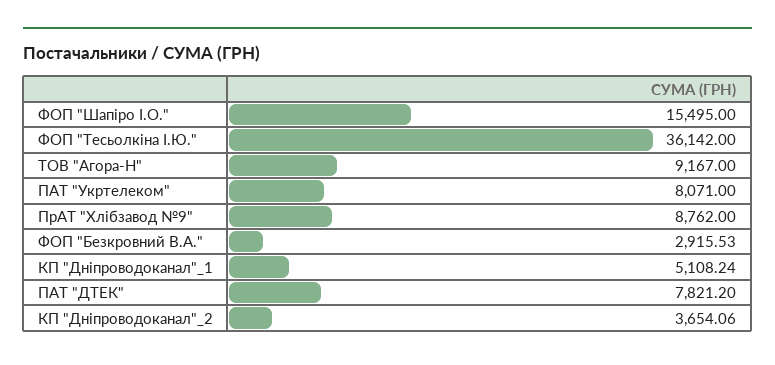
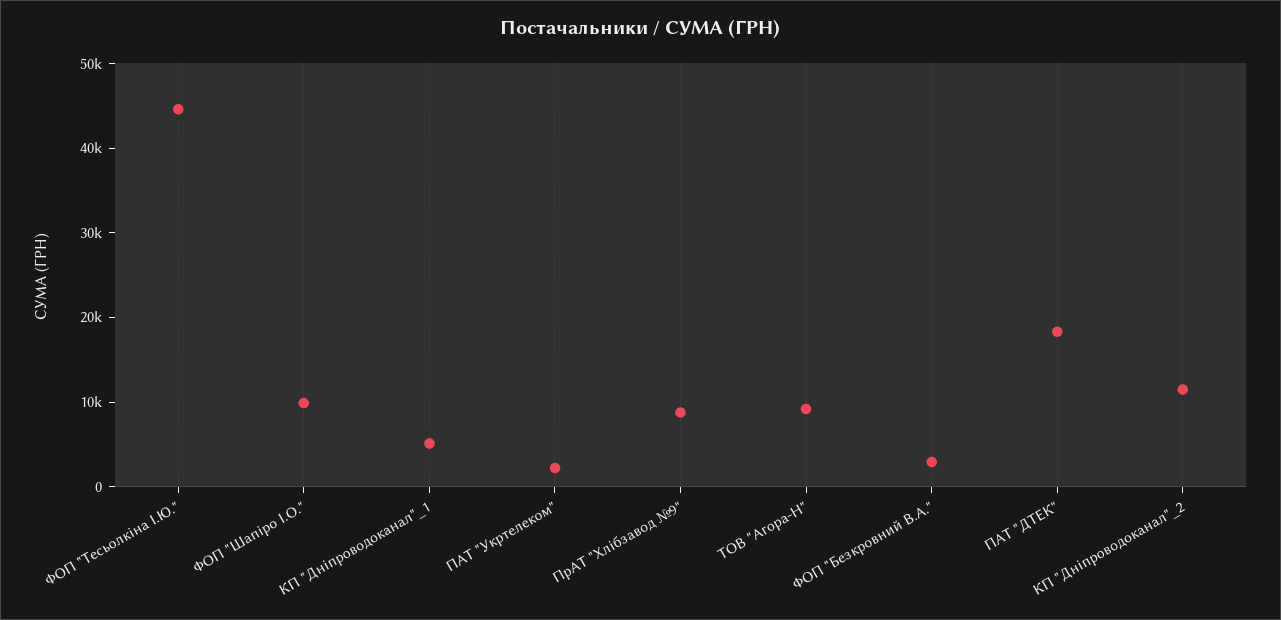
  {
-   "ФОП \"Шапіро І.О.\"": 15495,
+   "ФОП \"Шапіро І.О.\"": 10000,
-   "ФОП \"Тесьолкіна І.Ю.\"": 36142,
+   "ФОП \"Тесьолкіна І.Ю.\"": 44000,
    "ТОВ \"Агора-Н\"": 9167,
-   "ПАТ \"Укртелеком\"": 8071,
+   "ПАТ \"Укртелеком\"": 2000,
    "ПрАТ \"Хлібзавод №9\"": 8762,
    "ФОП \"Безкровний В.А.\"": 2915.53,
    "КП \"Дніпроводоканал\"_1": 5108.24,
-   "ПАТ \"ДТЕК\"": 7821.2,
+   "ПАТ \"ДТЕК\"": 18000,
-   "КП \"Дніпроводоканал\"_2": 3654.06
+   "КП \"Дніпроводоканал\"_2": 12000
  }

